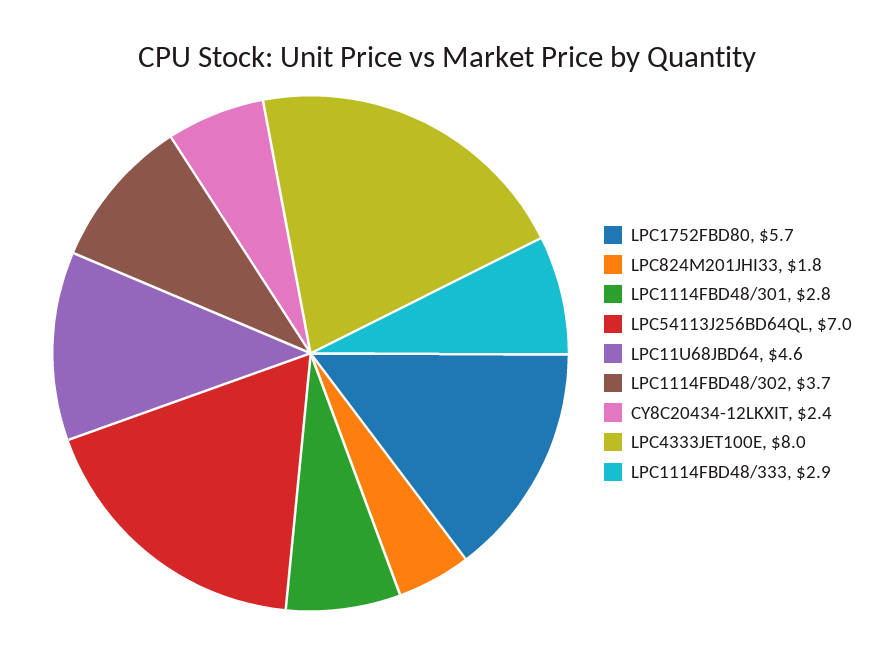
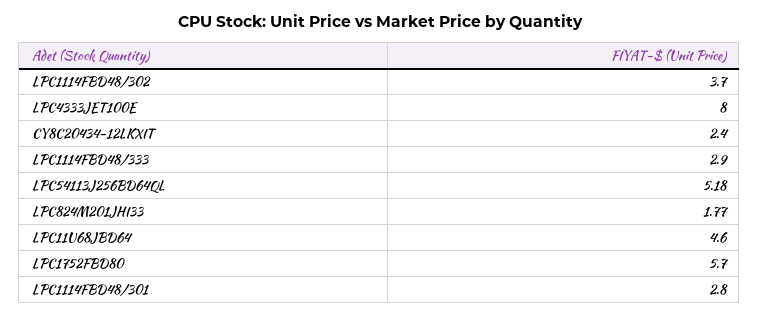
  {
    "LPC1752FBD80": 5.7,
    "LPC824M201JHI33": 1.77,
    "LPC1114FBD48/301": 2.8,
-   "LPC54113J256BD64QL": 7,
+   "LPC54113J256BD64QL": 5.18,
    "LPC11U68JBD64": 4.6,
    "LPC1114FBD48/302": 3.7,
    "CY8C20434-12LKXIT": 2.4,
    "LPC4333JET100E": 8,
    "LPC1114FBD48/333": 2.9
  }

